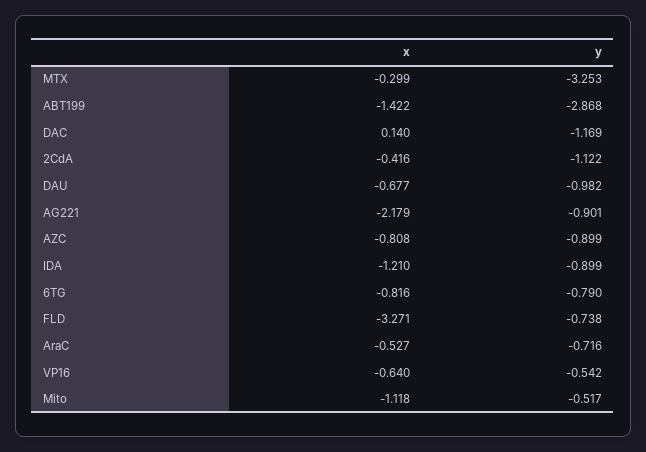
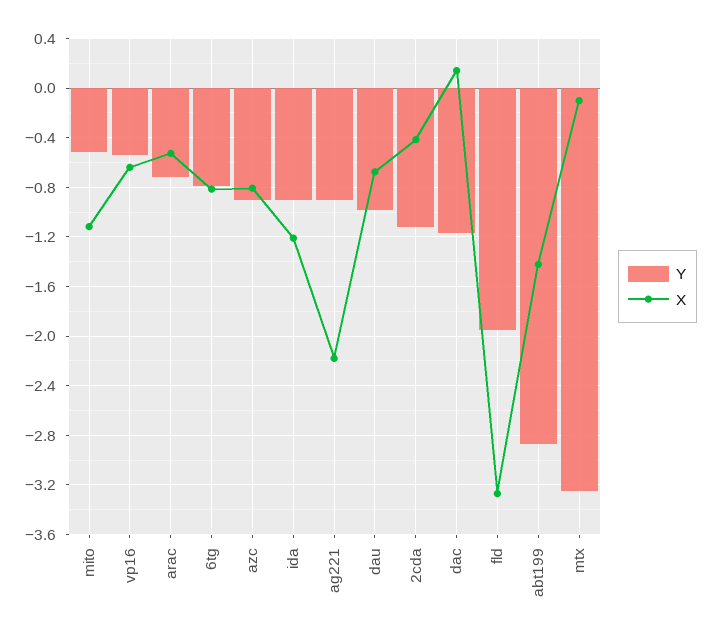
  {
    "x": {
-     "MTX": -0.299,
+     "MTX": -0.1,
      "ABT199": -1.422,
      "DAC": 0.14,
      "2CdA": -0.416,
      "DAU": -0.677,
      "AG221": -2.179,
      "AZC": -0.808,
      "IDA": -1.21,
      "6TG": -0.816,
      "FLD": -3.271,
      "AraC": -0.527,
      "VP16": -0.64,
      "Mito": -1.118
    },
    "y": {
      "MTX": -3.253,
      "ABT199": -2.868,
      "DAC": -1.169,
      "2CdA": -1.122,
      "DAU": -0.982,
      "AG221": -0.901,
      "AZC": -0.899,
      "IDA": -0.899,
      "6TG": -0.79,
-     "FLD": -0.738,
+     "FLD": -1.95,
      "AraC": -0.716,
      "VP16": -0.542,
      "Mito": -0.517
    }
  }

